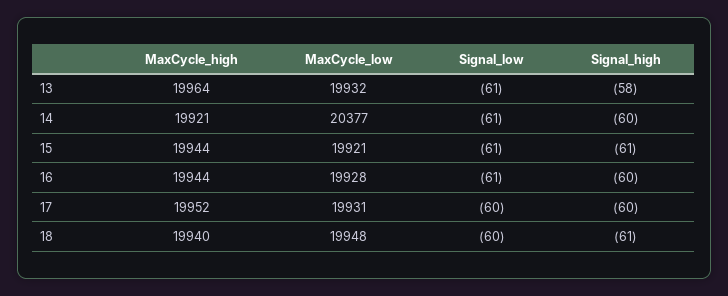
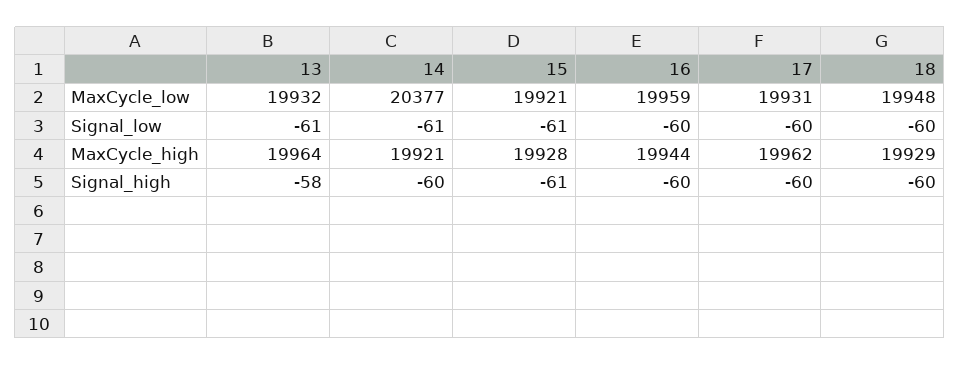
  {
    "MaxCycle_high": {
      "13": 19964,
      "14": 19921,
-     "15": 19944,
+     "15": 19928,
      "16": 19944,
-     "17": 19952,
+     "17": 19962,
-     "18": 19940
+     "18": 19929
    },
    "MaxCycle_low": {
      "13": 19932,
      "14": 20377,
      "15": 19921,
-     "16": 19928,
+     "16": 19959,
      "17": 19931,
      "18": 19948
    },
    "Signal_low": {
      "13": -61,
      "14": -61,
      "15": -61,
-     "16": -61,
+     "16": -60,
      "17": -60,
      "18": -60
    },
    "Signal_high": {
      "13": -58,
      "14": -60,
      "15": -61,
      "16": -60,
      "17": -60,
-     "18": -61
+     "18": -60
    }
  }

